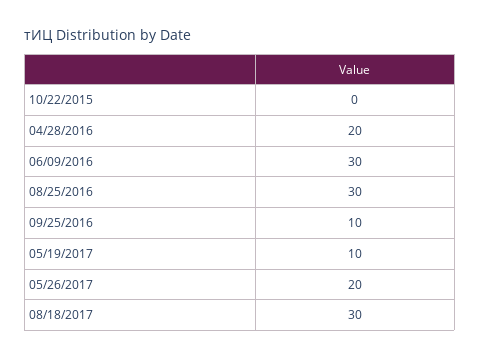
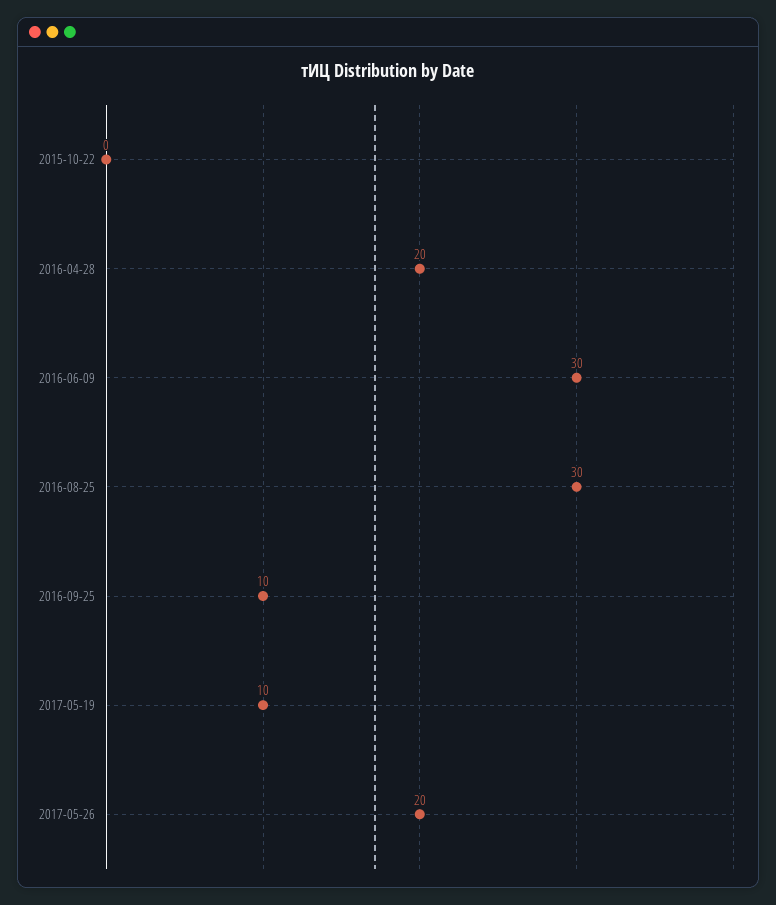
  {
    "10/22/2015": 0,
    "04/28/2016": 20,
    "06/09/2016": 30,
    "08/25/2016": 30,
    "09/25/2016": 10,
    "05/19/2017": 10,
-   "05/26/2017": 20,
+   "05/26/2017": 20
-   "08/18/2017": 30
  }

